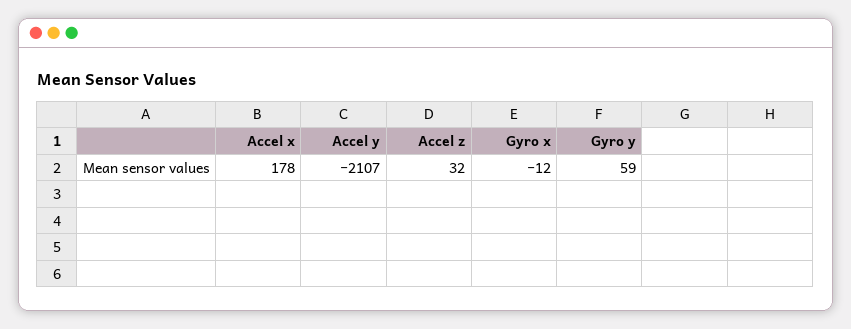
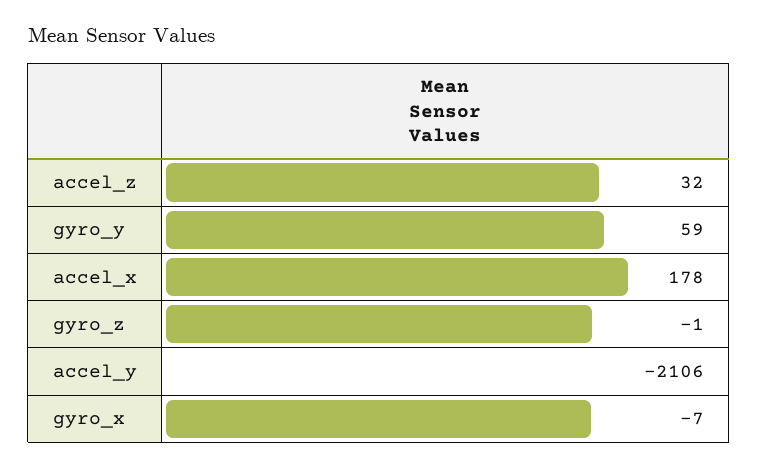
  {
    "Accel x": 178,
-   "Accel y": -2107,
+   "Accel y": -2106,
    "Accel z": 32,
-   "Gyro x": -12,
+   "Gyro x": -7,
-   "Gyro y": 59
+   "Gyro y": 59,
+   "gyro_z": -1
  }

